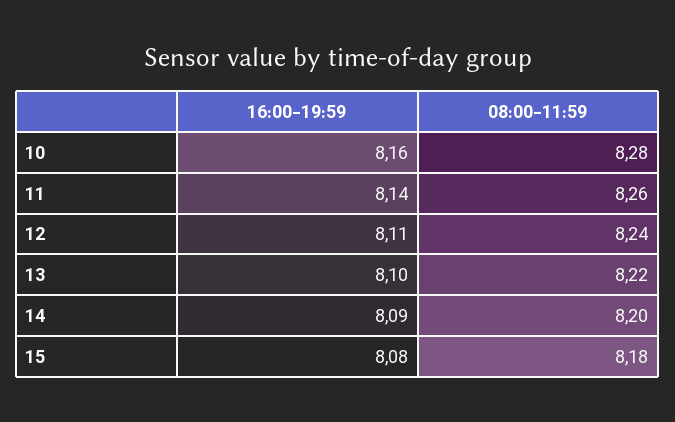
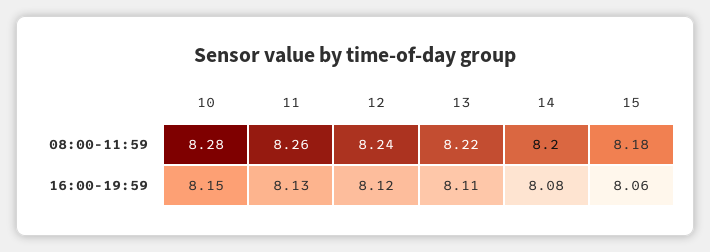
  {
    "16:00-19:59": {
-     "10": 8.16,
+     "10": 8.15,
-     "11": 8.14,
+     "11": 8.13,
-     "12": 8.11,
+     "12": 8.12,
-     "13": 8.1,
+     "13": 8.11,
-     "14": 8.09,
+     "14": 8.08,
-     "15": 8.08
+     "15": 8.06
    },
    "08:00-11:59": {
      "10": 8.28,
      "11": 8.26,
      "12": 8.24,
      "13": 8.22,
      "14": 8.2,
      "15": 8.18
    }
  }

